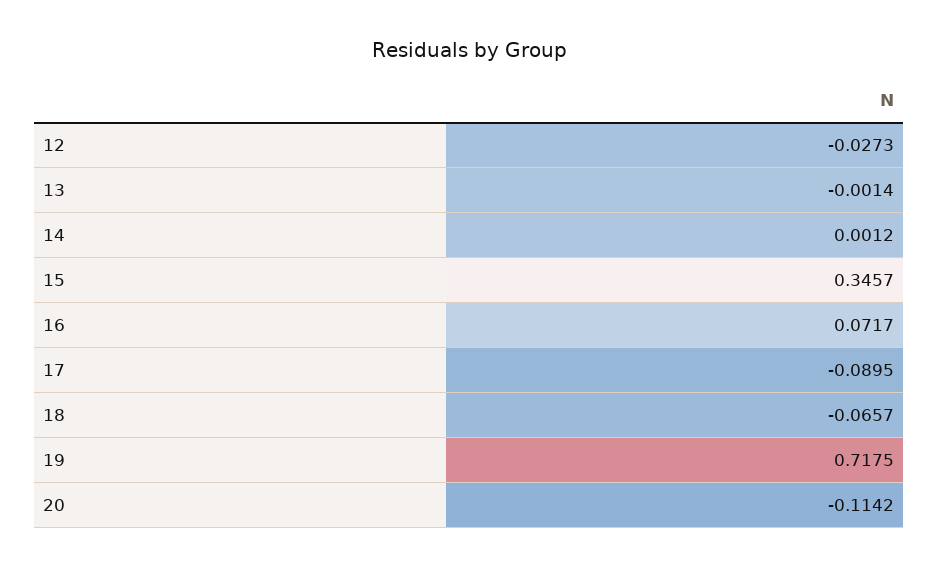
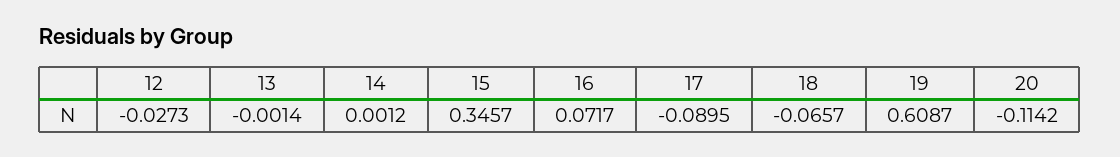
  {
    "12": -0.0273,
    "13": -0.0014,
    "14": 0.0012,
    "15": 0.3457,
    "16": 0.0717,
    "17": -0.0895,
    "18": -0.0657,
-   "19": 0.7175,
+   "19": 0.6087,
    "20": -0.1142
  }

